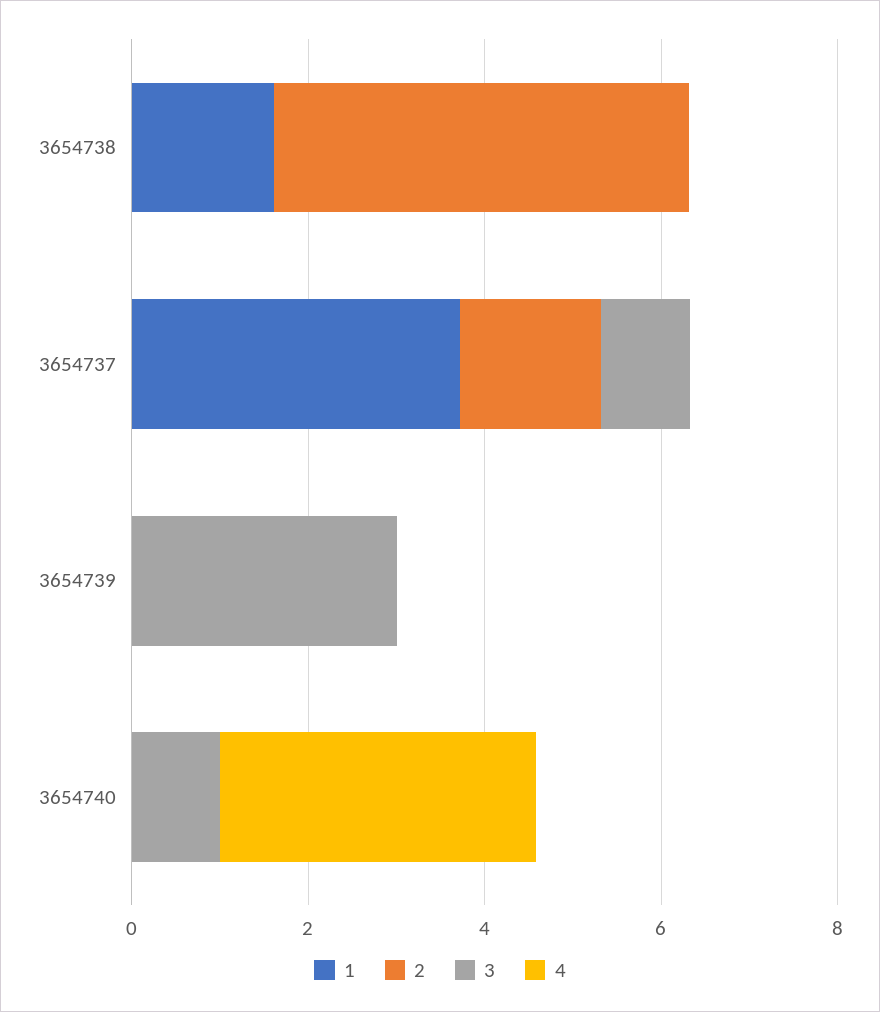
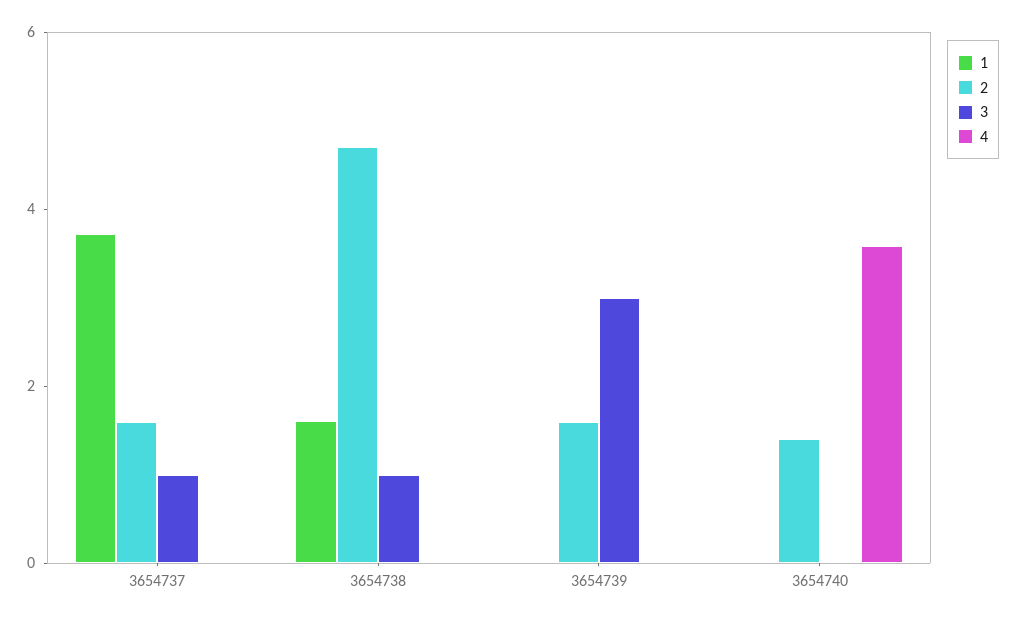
  {
    "1": {
      "3654738": 1.5,
      "3654737": 3.5,
      "3654739": 0,
      "3654740": 0
    },
    "2": {
      "3654738": 4.5,
      "3654737": 1.5,
-     "3654739": 0,
+     "3654739": 1.5,
-     "3654740": 0
+     "3654740": 1.5
    },
    "3": {
-     "3654738": 0,
+     "3654738": 1,
      "3654737": 1,
      "3654739": 3,
-     "3654740": 1
+     "3654740": 0
    },
    "4": {
      "3654738": 0,
      "3654737": 0,
      "3654739": 0,
      "3654740": 3.5
    }
  }

